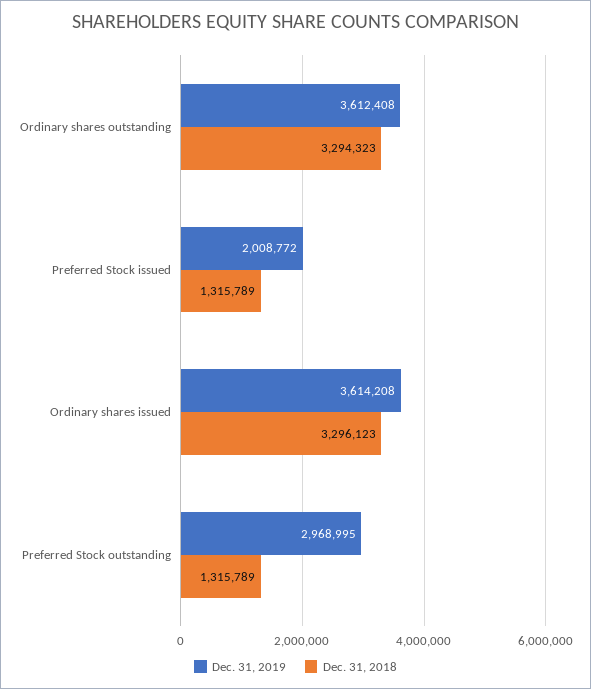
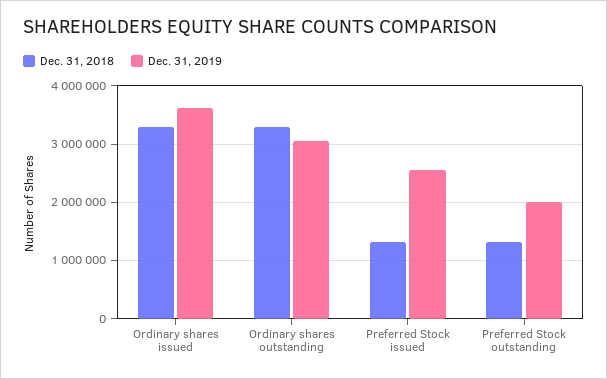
  {
    "Dec. 31, 2019": {
-     "Ordinary shares outstanding": 3612408,
+     "Ordinary shares outstanding": 3000000,
-     "Preferred Stock issued": 2008772,
+     "Preferred Stock issued": 2600000,
      "Ordinary shares issued": 3614208,
-     "Preferred Stock outstanding": 2968995
+     "Preferred Stock outstanding": 2000000
    },
    "Dec. 31, 2018": {
      "Ordinary shares outstanding": 3294323,
      "Preferred Stock issued": 1315789,
      "Ordinary shares issued": 3296123,
      "Preferred Stock outstanding": 1315789
    }
  }

